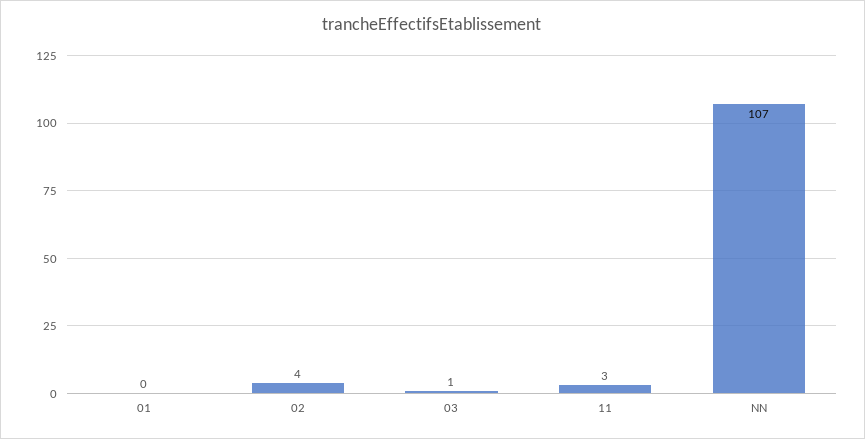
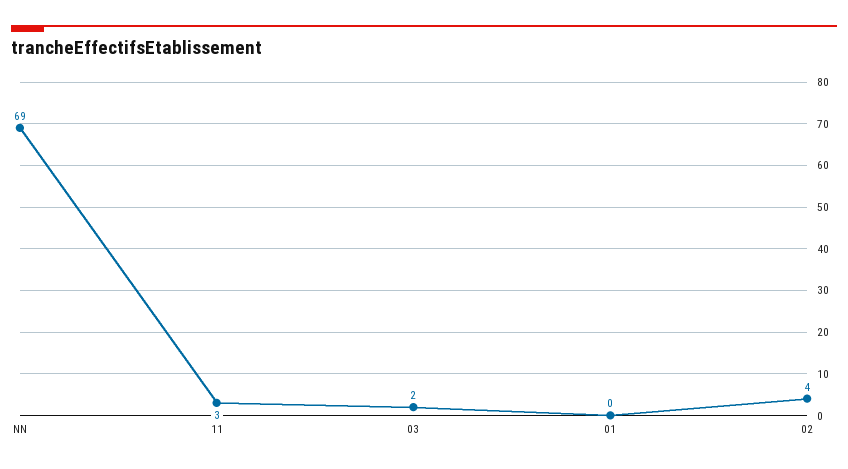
  {
    "01": 0,
    "02": 4,
-   "03": 1,
+   "03": 2,
    "11": 3,
-   "NN": 107
+   "NN": 69
  }

